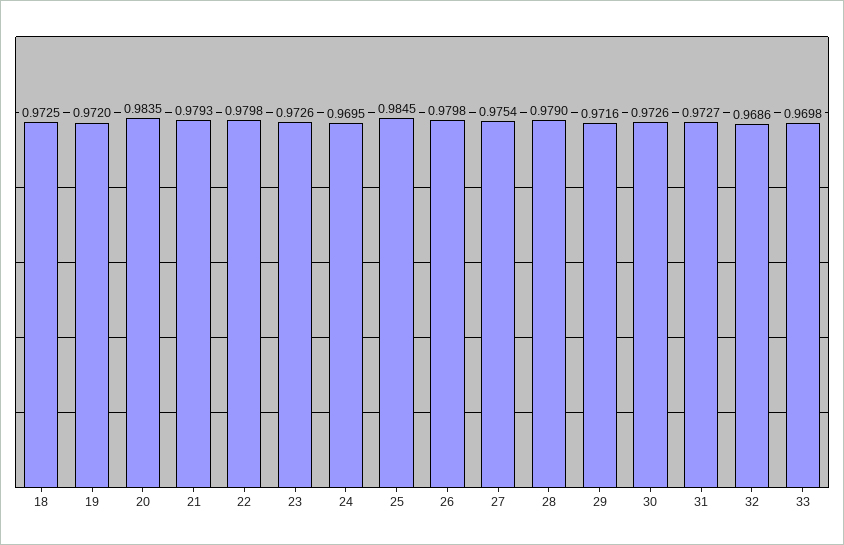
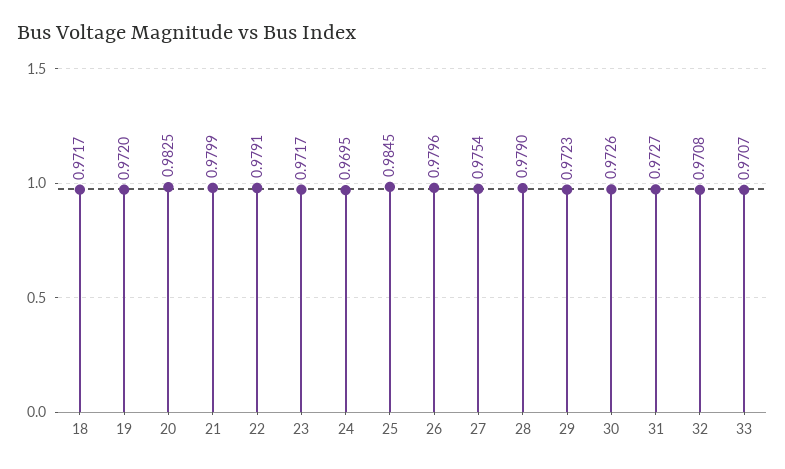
  {
-   "18": 0.9725,
+   "18": 0.9717,
    "19": 0.972,
-   "20": 0.9835,
+   "20": 0.9825,
-   "21": 0.9793,
+   "21": 0.9799,
-   "22": 0.9798,
+   "22": 0.9791,
-   "23": 0.9726,
+   "23": 0.9717,
    "24": 0.9695,
    "25": 0.9845,
-   "26": 0.9798,
+   "26": 0.9796,
    "27": 0.9754,
    "28": 0.979,
-   "29": 0.9716,
+   "29": 0.9723,
    "30": 0.9726,
    "31": 0.9727,
-   "32": 0.9686,
+   "32": 0.9708,
-   "33": 0.9698
+   "33": 0.9707
  }

